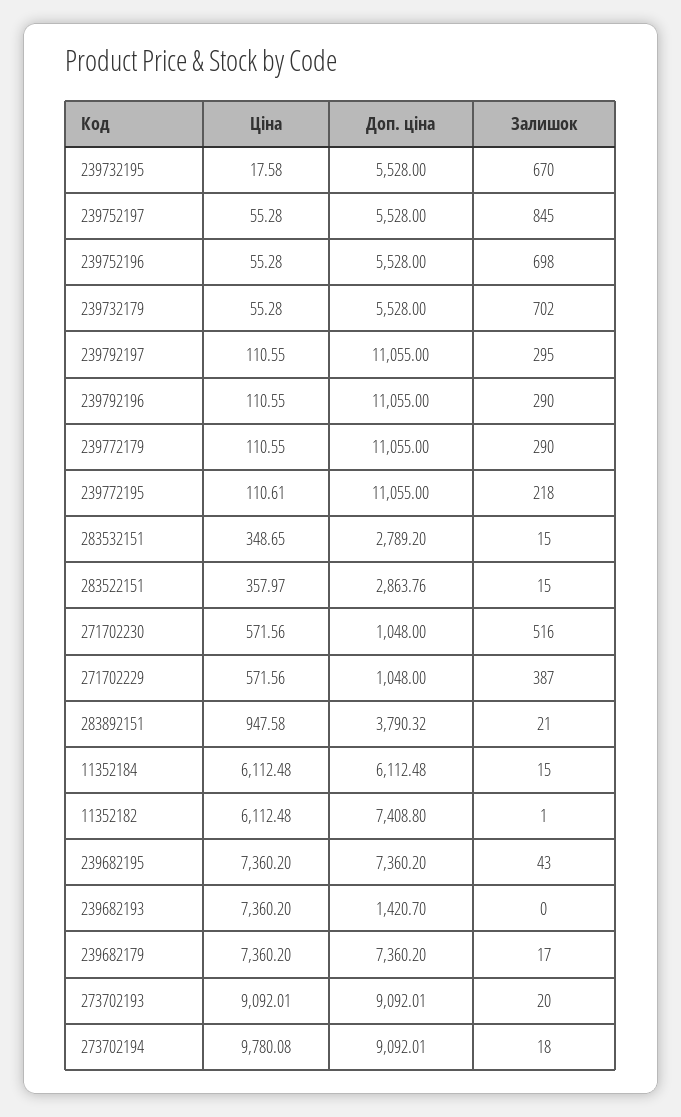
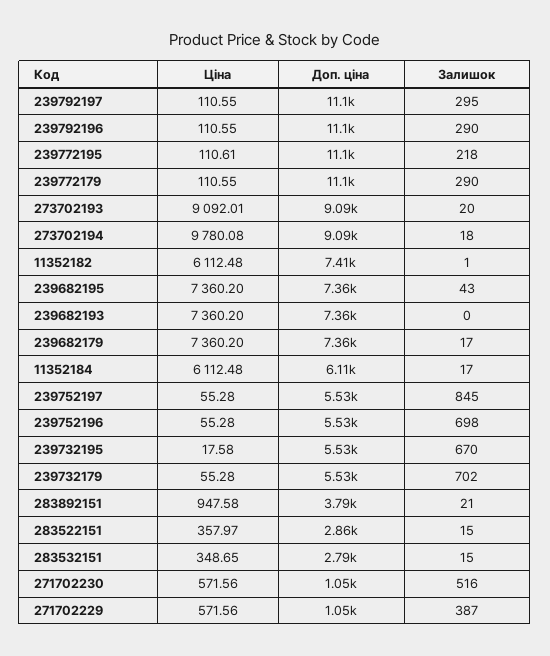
  {
    "Ціна": {
      "239732195": 17.58,
      "239752197": 55.28,
      "239752196": 55.28,
      "239732179": 55.28,
      "239792197": 110.55,
      "239792196": 110.55,
      "239772179": 110.55,
      "239772195": 110.61,
      "283532151": 348.65,
      "283522151": 357.97,
      "271702230": 571.56,
      "271702229": 571.56,
      "283892151": 947.58,
      "11352184": 6112.48,
      "11352182": 6112.48,
      "239682195": 7360.2,
      "239682193": 7360.2,
      "239682179": 7360.2,
      "273702193": 9092.01,
      "273702194": 9780.08
    },
    "Доп. ціна": {
      "239732195": 5528,
      "239752197": 5528,
      "239752196": 5528,
      "239732179": 5528,
      "239792197": 11055,
      "239792196": 11055,
      "239772179": 11055,
      "239772195": 11055,
      "283532151": 2789.2,
      "283522151": 2863.76,
      "271702230": 1048,
      "271702229": 1048,
      "283892151": 3790.32,
      "11352184": 6112.48,
      "11352182": 7408.8,
      "239682195": 7360.2,
-     "239682193": 1420.7,
+     "239682193": 7360,
      "239682179": 7360.2,
      "273702193": 9092.01,
      "273702194": 9092.01
    },
    "Залишок": {
      "239732195": 670,
      "239752197": 845,
      "239752196": 698,
      "239732179": 702,
      "239792197": 295,
      "239792196": 290,
      "239772179": 290,
      "239772195": 218,
      "283532151": 15,
      "283522151": 15,
      "271702230": 516,
      "271702229": 387,
      "283892151": 21,
-     "11352184": 15,
+     "11352184": 17,
      "11352182": 1,
      "239682195": 43,
      "239682193": 0,
      "239682179": 17,
      "273702193": 20,
      "273702194": 18
    }
  }

